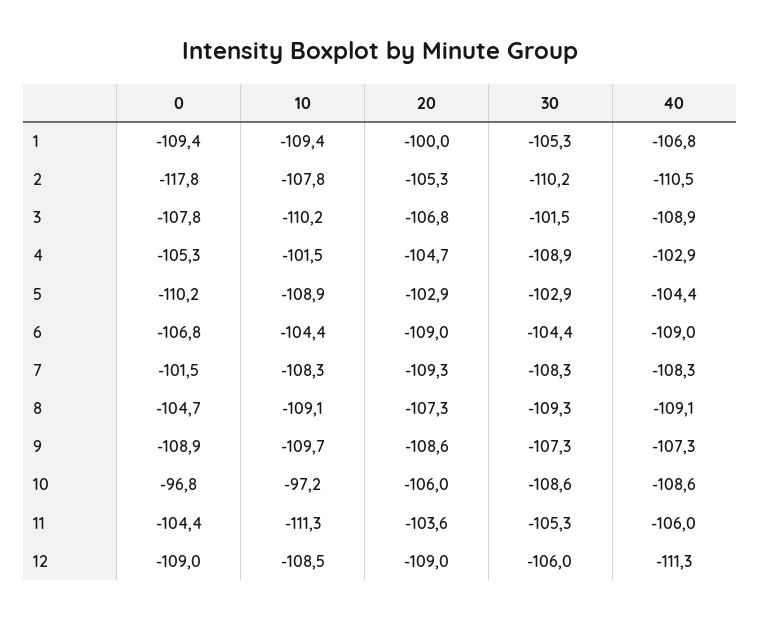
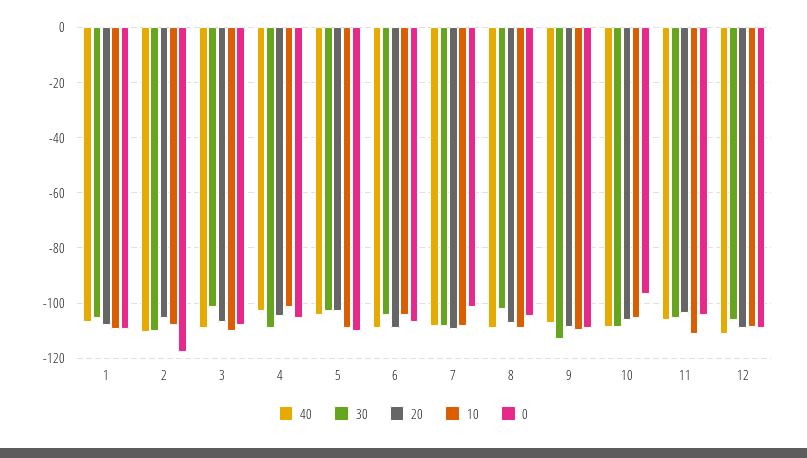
  {
    "0": {
      "1": -109.4,
      "2": -117.8,
      "3": -107.8,
      "4": -105.3,
      "5": -110.2,
      "6": -106.8,
      "7": -101.5,
      "8": -104.7,
      "9": -108.9,
      "10": -96.8,
      "11": -104.4,
      "12": -109
    },
    "10": {
      "1": -109.4,
      "2": -107.8,
      "3": -110.2,
      "4": -101.5,
      "5": -108.9,
      "6": -104.4,
      "7": -108.3,
      "8": -109.1,
      "9": -109.7,
-     "10": -97.2,
+     "10": -105,
      "11": -111.3,
      "12": -108.5
    },
    "20": {
-     "1": -100,
+     "1": -107.5,
      "2": -105.3,
      "3": -106.8,
      "4": -104.7,
      "5": -102.9,
      "6": -109,
      "7": -109.3,
      "8": -107.3,
      "9": -108.6,
      "10": -106,
      "11": -103.6,
      "12": -109
    },
    "30": {
      "1": -105.3,
      "2": -110.2,
      "3": -101.5,
      "4": -108.9,
      "5": -102.9,
      "6": -104.4,
      "7": -108.3,
-     "8": -109.3,
+     "8": -102.5,
-     "9": -107.3,
+     "9": -112.5,
      "10": -108.6,
      "11": -105.3,
      "12": -106
    },
    "40": {
      "1": -106.8,
      "2": -110.5,
      "3": -108.9,
      "4": -102.9,
      "5": -104.4,
      "6": -109,
      "7": -108.3,
      "8": -109.1,
      "9": -107.3,
      "10": -108.6,
      "11": -106,
      "12": -111.3
    }
  }

